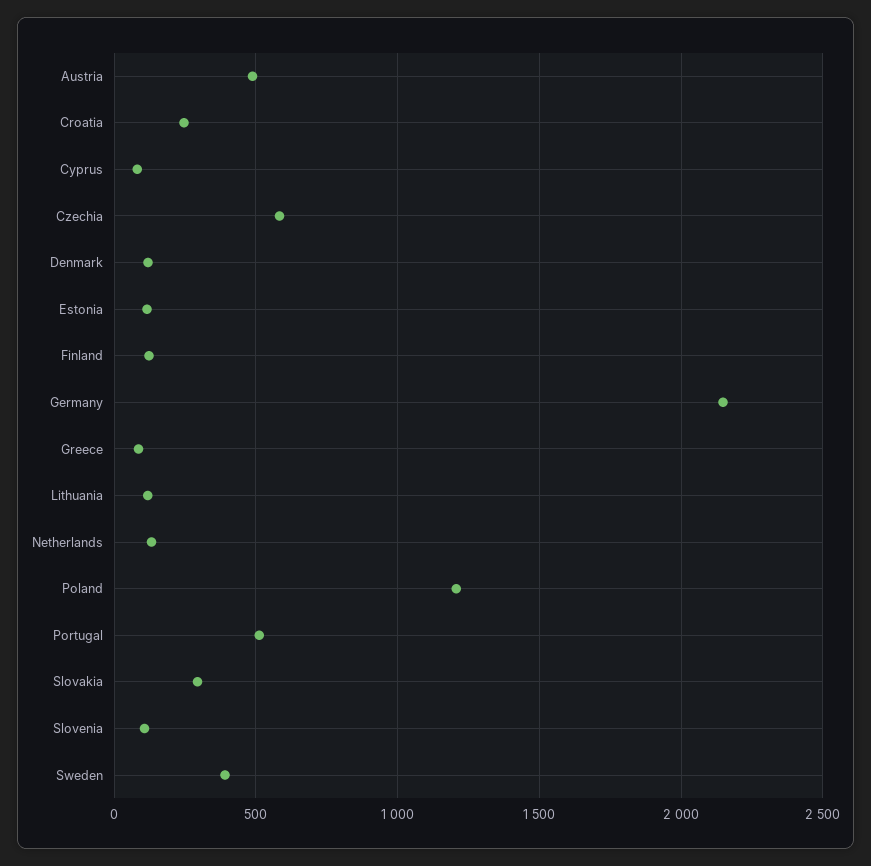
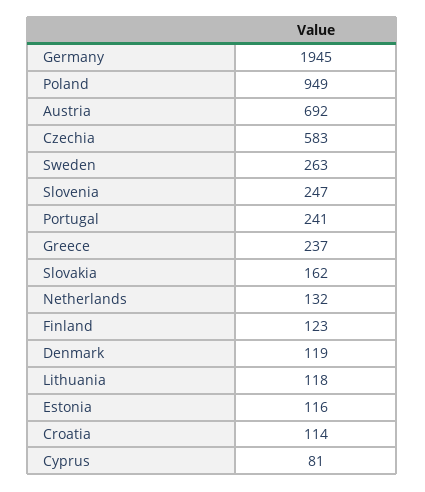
  {
-   "Austria": 500,
+   "Austria": 692,
-   "Croatia": 250,
+   "Croatia": 114,
    "Cyprus": 81,
    "Czechia": 583,
    "Denmark": 119,
    "Estonia": 116,
    "Finland": 123,
-   "Germany": 2150,
+   "Germany": 1945,
-   "Greece": 100,
+   "Greece": 237,
    "Lithuania": 118,
    "Netherlands": 132,
-   "Poland": 1200,
+   "Poland": 949,
-   "Portugal": 500,
+   "Portugal": 241,
-   "Slovakia": 300,
+   "Slovakia": 162,
-   "Slovenia": 100,
+   "Slovenia": 247,
-   "Sweden": 400
+   "Sweden": 263
  }

